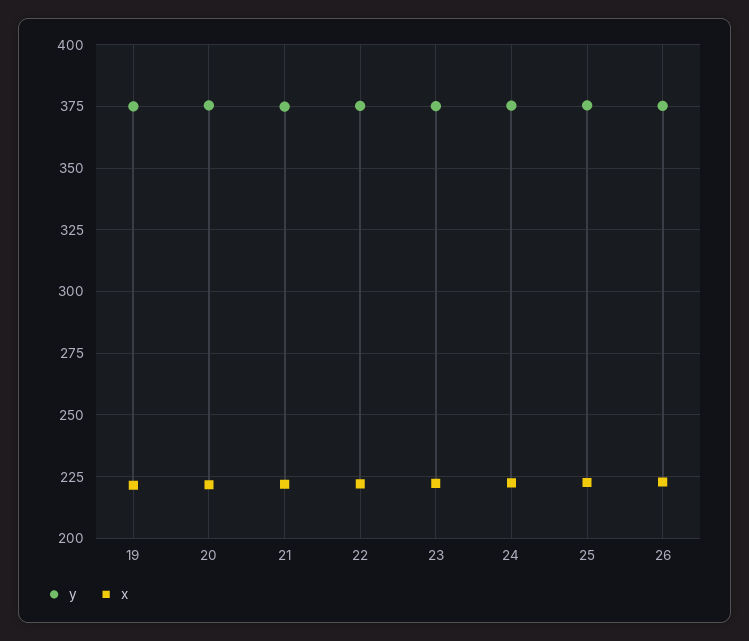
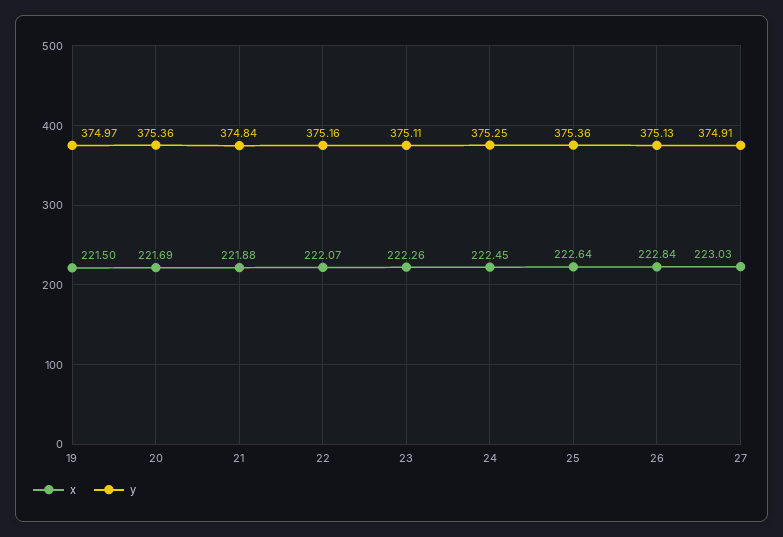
  {
    "y": {
      "19": 374.97,
      "20": 375.36,
      "21": 374.84,
      "22": 375.16,
      "23": 375.11,
      "24": 375.25,
      "25": 375.36,
-     "26": 375.13
+     "26": 375.13,
+     "27": 374.91
    },
    "x": {
      "19": 221.5,
      "20": 221.69,
      "21": 221.88,
      "22": 222.07,
      "23": 222.26,
      "24": 222.45,
      "25": 222.64,
-     "26": 222.84
+     "26": 222.84,
+     "27": 223.03
    }
  }

